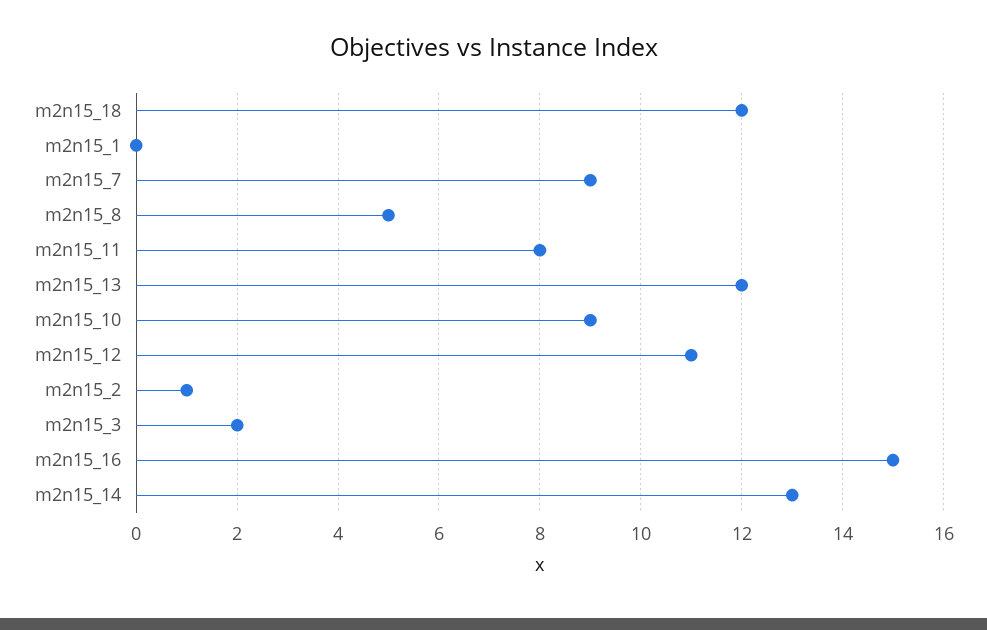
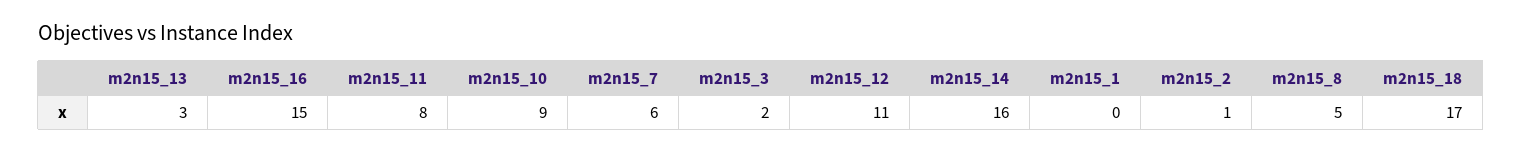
  {
-   "m2n15_18": 12,
+   "m2n15_18": 17,
    "m2n15_1": 0,
-   "m2n15_7": 9,
+   "m2n15_7": 6,
    "m2n15_8": 5,
    "m2n15_11": 8,
-   "m2n15_13": 12,
+   "m2n15_13": 3,
    "m2n15_10": 9,
    "m2n15_12": 11,
    "m2n15_2": 1,
    "m2n15_3": 2,
    "m2n15_16": 15,
-   "m2n15_14": 13
+   "m2n15_14": 16
  }

